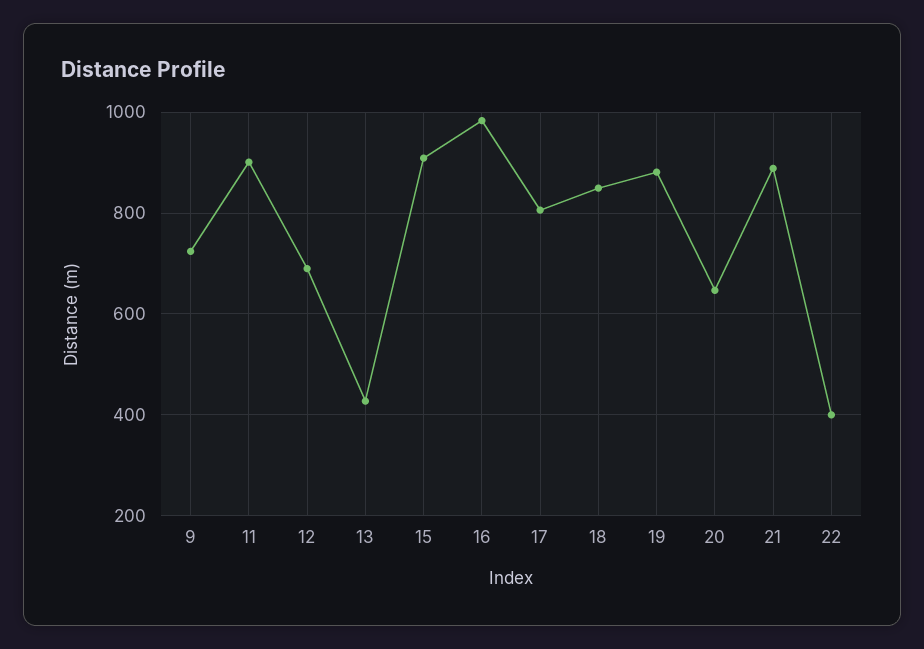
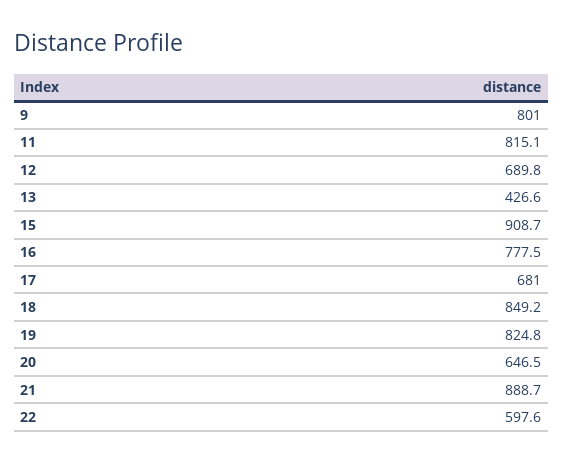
  {
-   "9": 720,
+   "9": 801,
-   "11": 900,
+   "11": 815.1,
    "12": 689.8,
    "13": 426.6,
    "15": 908.7,
-   "16": 980,
+   "16": 777.5,
-   "17": 800,
+   "17": 681,
    "18": 849.2,
-   "19": 880,
+   "19": 824.8,
    "20": 646.5,
    "21": 888.7,
-   "22": 400
+   "22": 597.6
  }

